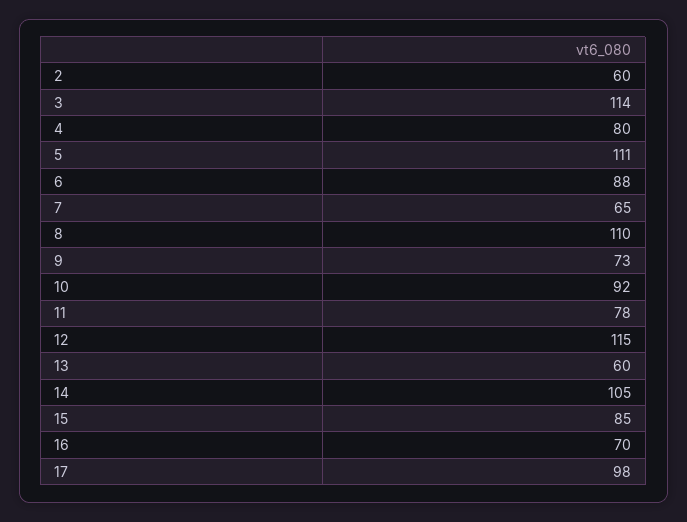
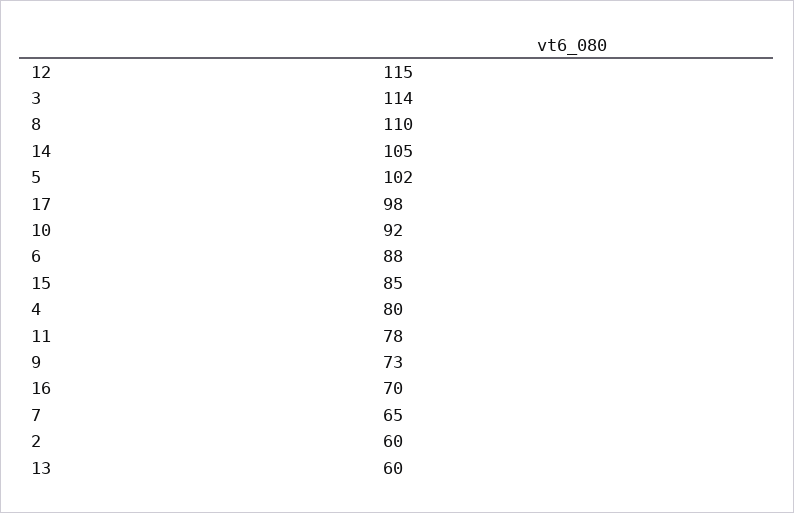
  {
    "2": 60,
    "3": 114,
    "4": 80,
-   "5": 111,
+   "5": 102,
    "6": 88,
    "7": 65,
    "8": 110,
    "9": 73,
    "10": 92,
    "11": 78,
    "12": 115,
    "13": 60,
    "14": 105,
    "15": 85,
    "16": 70,
    "17": 98
  }

